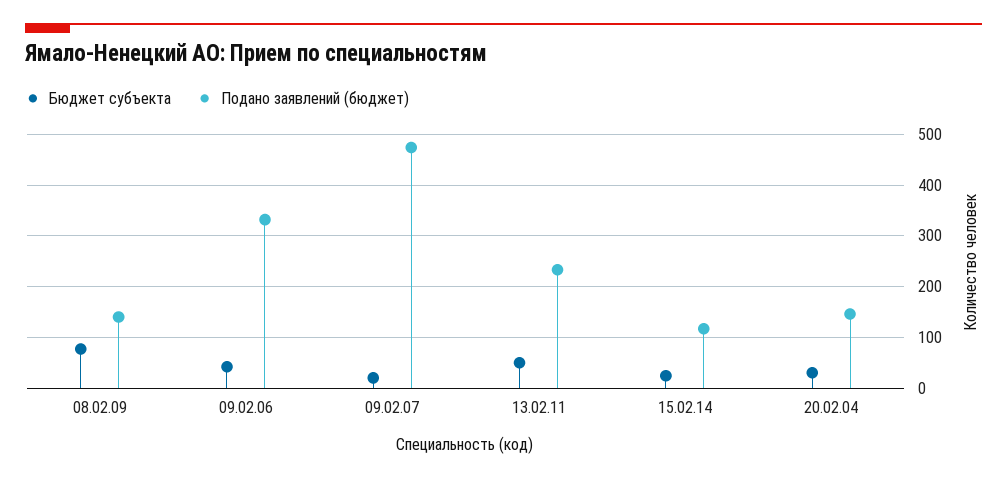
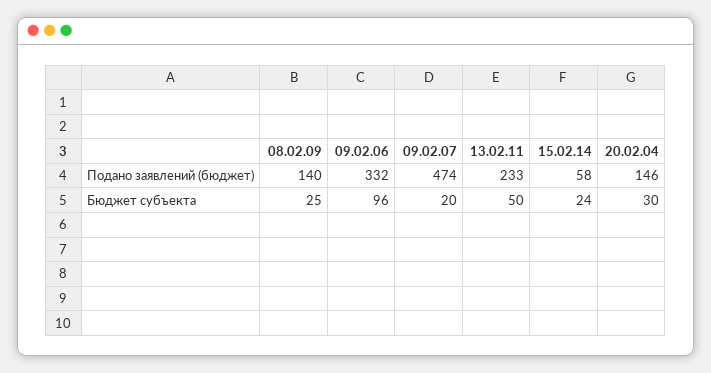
  {
    "Бюджет субъекта": {
-     "08.02.09": 80,
+     "08.02.09": 25,
-     "09.02.06": 40,
+     "09.02.06": 96,
      "09.02.07": 20,
      "13.02.11": 50,
      "15.02.14": 24,
      "20.02.04": 30
    },
    "Подано заявлений (бюджет)": {
      "08.02.09": 140,
      "09.02.06": 332,
      "09.02.07": 474,
      "13.02.11": 233,
-     "15.02.14": 120,
+     "15.02.14": 58,
      "20.02.04": 146
    }
  }

